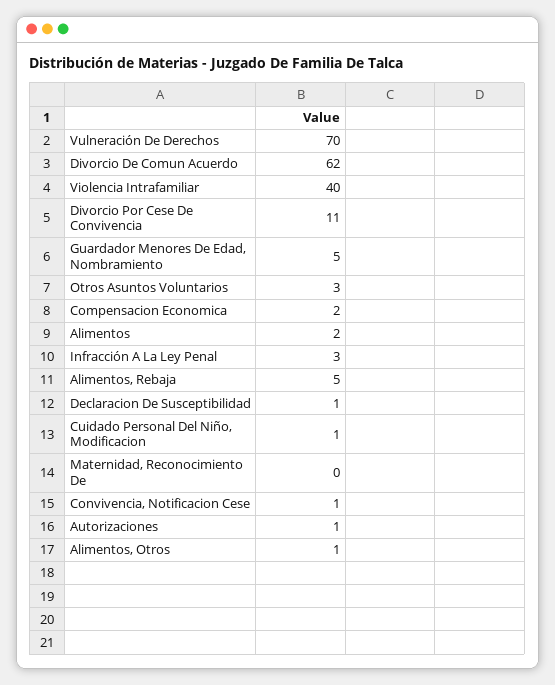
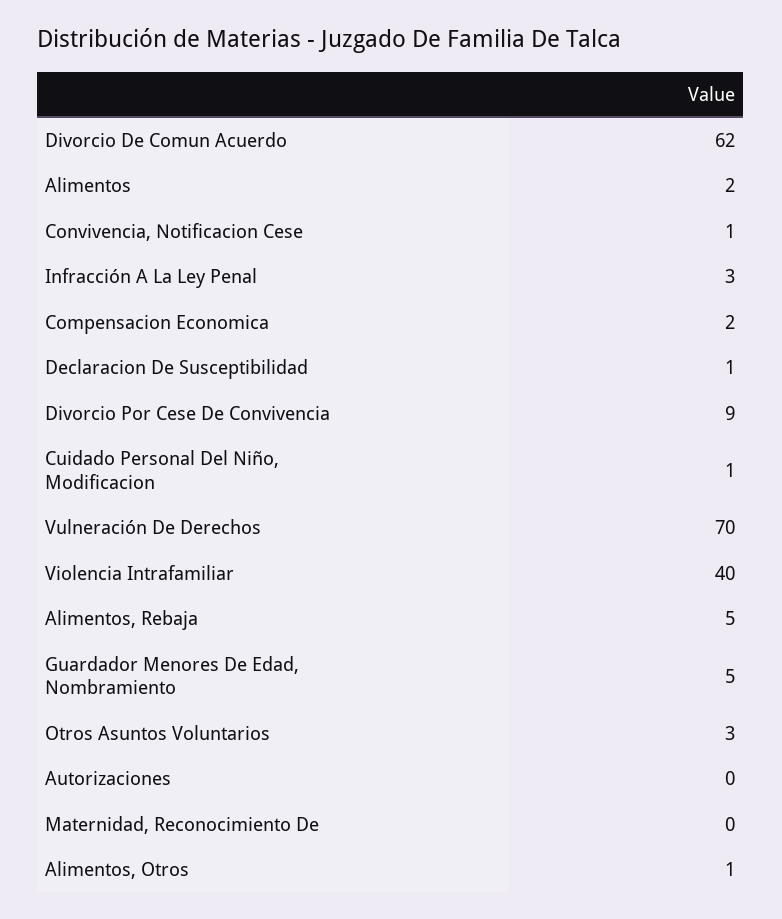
  {
    "Vulneración De Derechos": 70,
    "Divorcio De Comun Acuerdo": 62,
    "Violencia Intrafamiliar": 40,
-   "Divorcio Por Cese De Convivencia": 11,
+   "Divorcio Por Cese De Convivencia": 9,
    "Guardador Menores De Edad, Nombramiento": 5,
    "Otros Asuntos Voluntarios": 3,
    "Compensacion Economica": 2,
    "Alimentos": 2,
    "Infracción A La Ley Penal": 3,
    "Alimentos, Rebaja": 5,
    "Declaracion De Susceptibilidad": 1,
    "Cuidado Personal Del Niño, Modificacion": 1,
    "Maternidad, Reconocimiento De": 0,
    "Convivencia, Notificacion Cese": 1,
-   "Autorizaciones": 1,
+   "Autorizaciones": 0,
    "Alimentos, Otros": 1
  }

